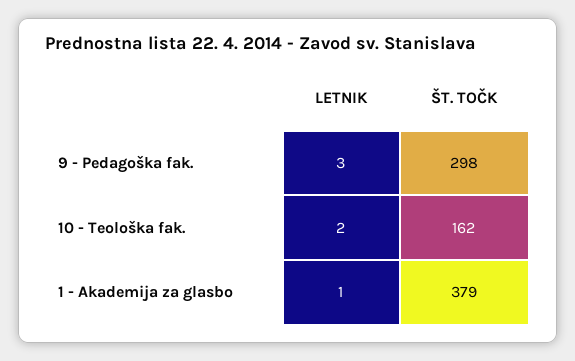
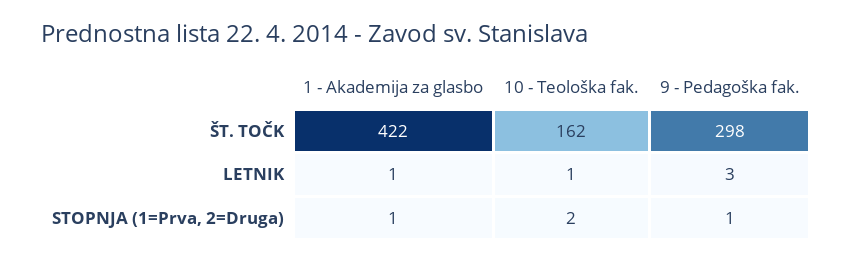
  {
    "LETNIK": {
      "9 - Pedagoška fak.": 3,
-     "10 - Teološka fak.": 2,
+     "10 - Teološka fak.": 1,
      "1 - Akademija za glasbo": 1
    },
    "ŠT. TOČK": {
      "9 - Pedagoška fak.": 298,
      "10 - Teološka fak.": 162,
-     "1 - Akademija za glasbo": 379
+     "1 - Akademija za glasbo": 422
-   }
+   },
+   "STOPNJA (1=Prva, 2=Druga)": {
+     "1 - Akademija za glasbo": 1,
+     "10 - Teološka fak.": 2,
+     "9 - Pedagoška fak.": 1
+   }
  }

